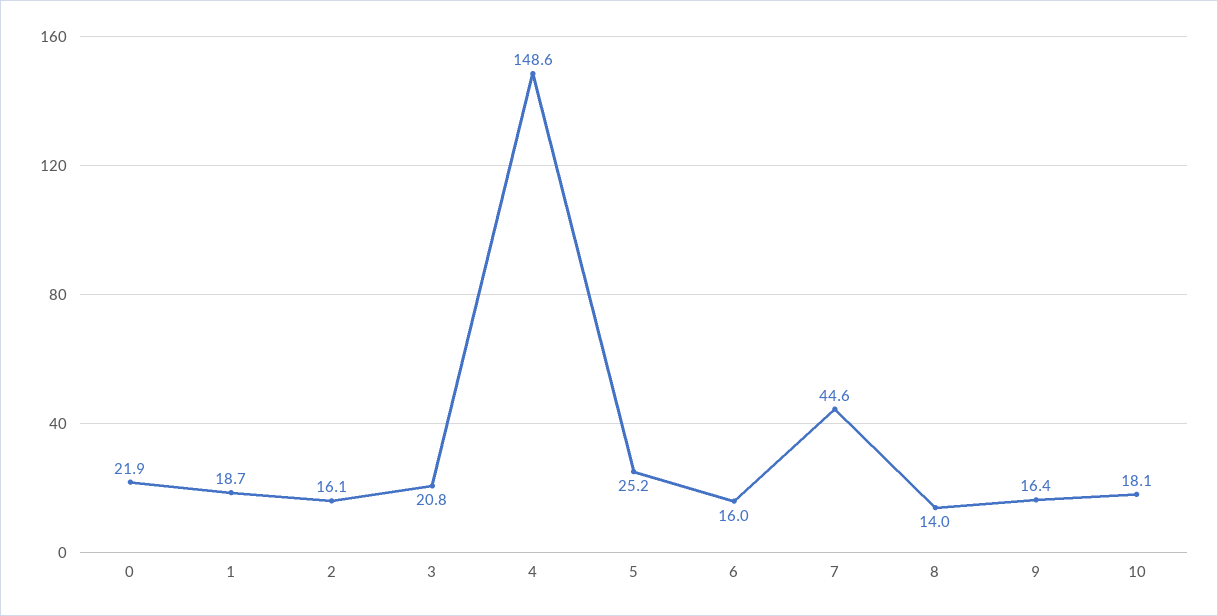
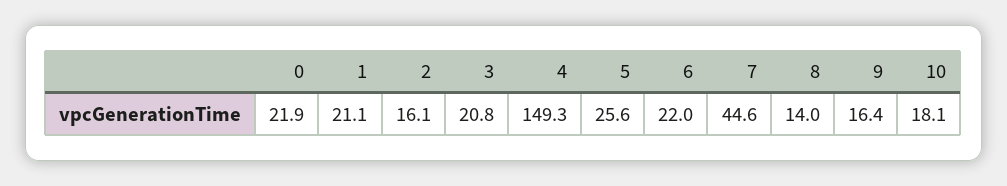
  {
    "0": 21.9,
-   "1": 18.7,
+   "1": 21.1,
    "2": 16.1,
    "3": 20.8,
-   "4": 148.6,
+   "4": 149.3,
-   "5": 25.2,
+   "5": 25.6,
-   "6": 16,
+   "6": 22,
    "7": 44.6,
    "8": 14,
    "9": 16.4,
    "10": 18.1
  }

